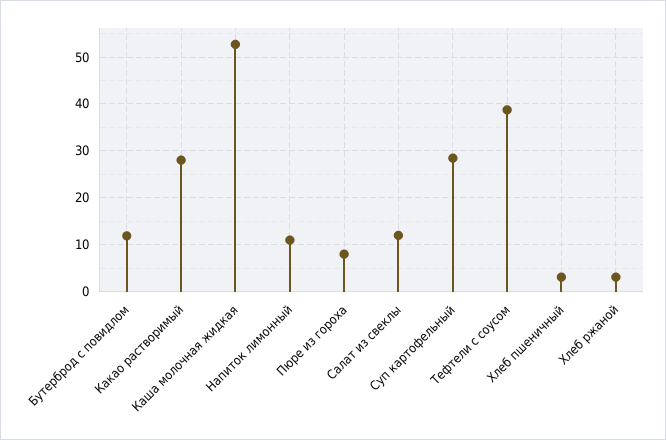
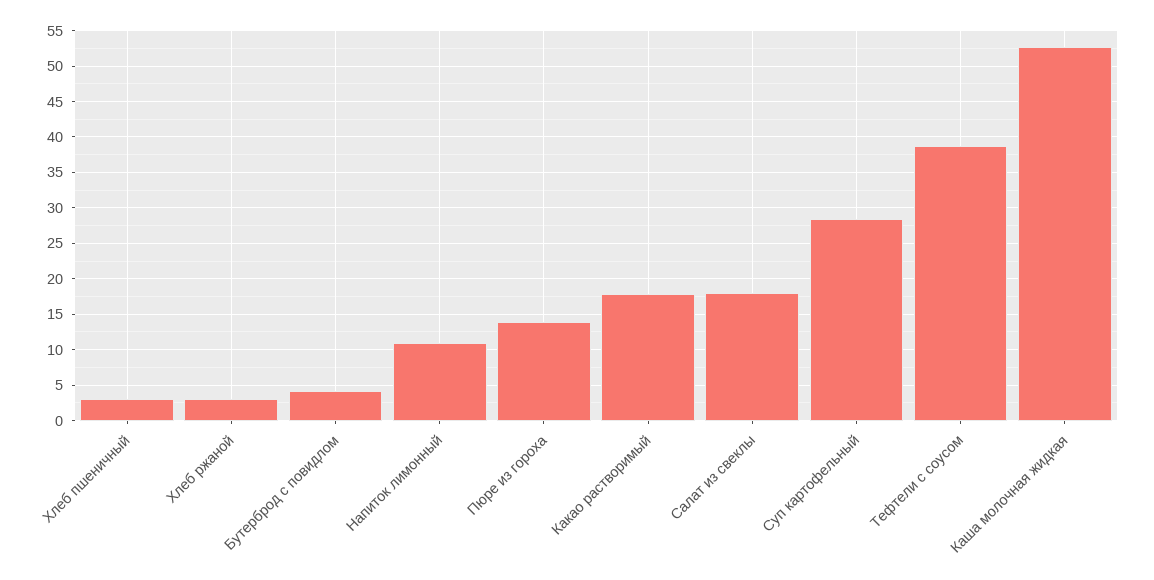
  {
-   "Бутерброд с повидлом": 12,
+   "Бутерброд с повидлом": 4,
-   "Какао растворимый": 28,
+   "Какао растворимый": 18,
    "Каша молочная жидкая": 53,
    "Напиток лимонный": 11,
-   "Пюре из гороха": 8,
+   "Пюре из гороха": 14,
-   "Салат из свеклы": 12,
+   "Салат из свеклы": 18,
    "Суп картофельный": 28,
    "Тефтели с соусом": 39,
    "Хлеб пшеничный": 3,
    "Хлеб ржаной": 3
  }

